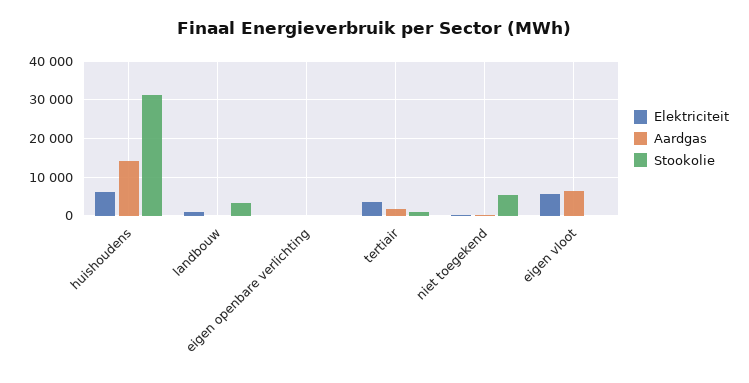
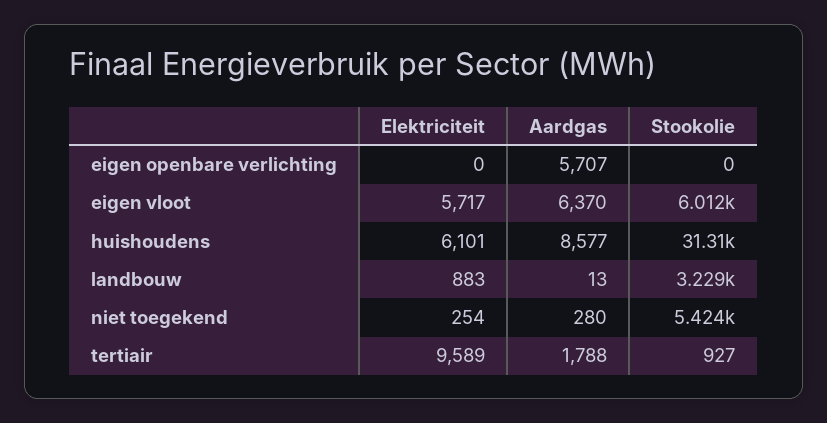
  {
    "Elektriciteit": {
      "huishoudens": 6101,
      "landbouw": 883,
      "eigen openbare verlichting": 0,
-     "tertiair": 4000,
+     "tertiair": 9589,
      "niet toegekend": 254,
      "eigen vloot": 5717
    },
    "Aardgas": {
-     "huishoudens": 14000,
+     "huishoudens": 8577,
      "landbouw": 13,
-     "eigen openbare verlichting": 0,
+     "eigen openbare verlichting": 5707,
      "tertiair": 1788,
      "niet toegekend": 280,
      "eigen vloot": 6370
    },
    "Stookolie": {
      "huishoudens": 31310,
      "landbouw": 3229,
      "eigen openbare verlichting": 0,
      "tertiair": 927,
      "niet toegekend": 5424,
-     "eigen vloot": 0
+     "eigen vloot": 6012
    }
  }

